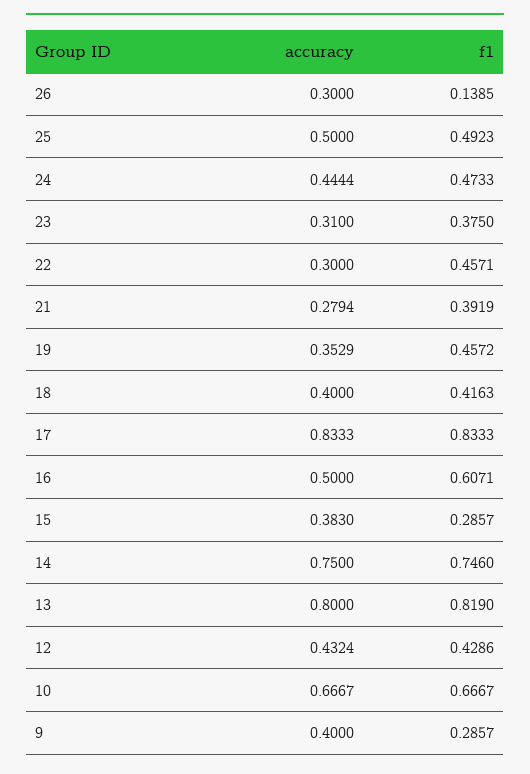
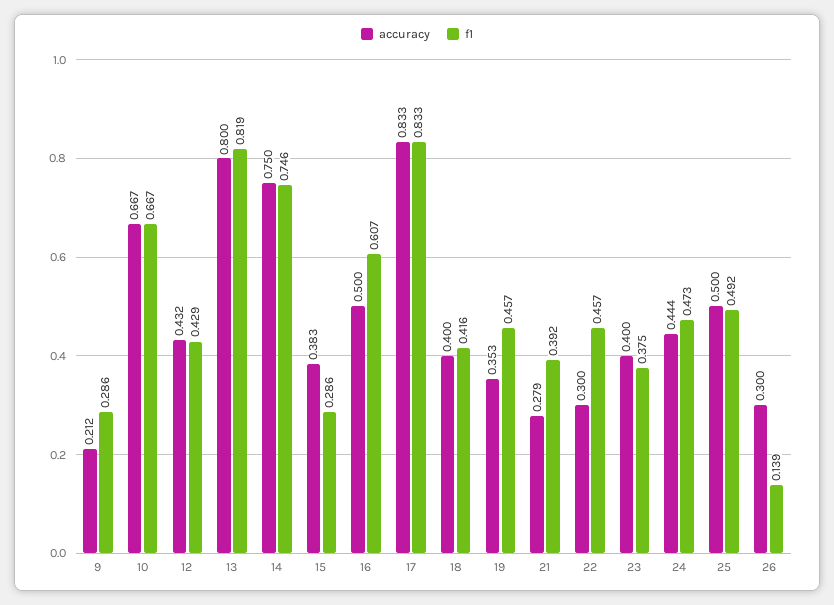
  {
    "accuracy": {
      "26": 0.3,
      "25": 0.5,
      "24": 0.4444,
-     "23": 0.31,
+     "23": 0.4,
      "22": 0.3,
      "21": 0.2794,
      "19": 0.3529,
      "18": 0.4,
      "17": 0.8333,
      "16": 0.5,
      "15": 0.383,
      "14": 0.75,
      "13": 0.8,
      "12": 0.4324,
      "10": 0.6667,
-     "9": 0.4
+     "9": 0.212
    },
    "f1": {
      "26": 0.1385,
      "25": 0.4923,
      "24": 0.4733,
      "23": 0.375,
      "22": 0.4571,
      "21": 0.3919,
      "19": 0.4572,
      "18": 0.4163,
      "17": 0.8333,
      "16": 0.6071,
      "15": 0.2857,
      "14": 0.746,
      "13": 0.819,
      "12": 0.4286,
      "10": 0.6667,
      "9": 0.2857
    }
  }

